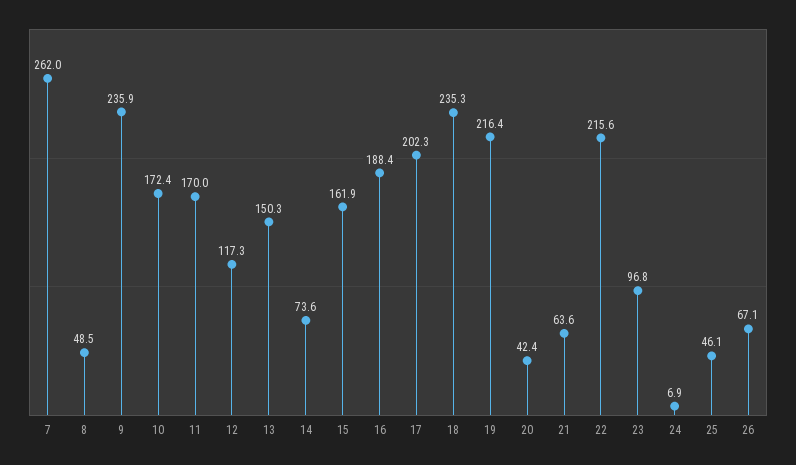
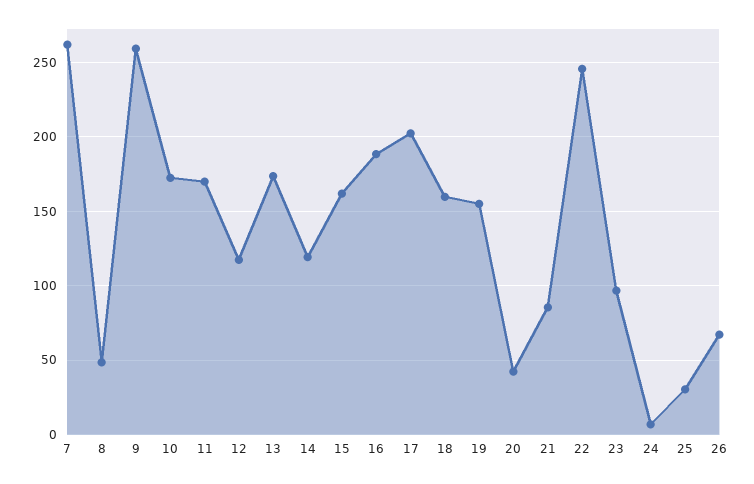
  {
    "7": 262,
    "8": 48.5,
-   "9": 235.9,
+   "9": 260,
    "10": 172.4,
    "11": 170,
    "12": 117.3,
-   "13": 150.3,
+   "13": 175,
-   "14": 73.6,
+   "14": 120,
    "15": 161.9,
    "16": 188.4,
    "17": 202.3,
-   "18": 235.3,
+   "18": 160,
-   "19": 216.4,
+   "19": 155,
    "20": 42.4,
-   "21": 63.6,
+   "21": 85,
-   "22": 215.6,
+   "22": 245,
    "23": 96.8,
    "24": 6.9,
-   "25": 46.1,
+   "25": 30,
    "26": 67.1
  }

